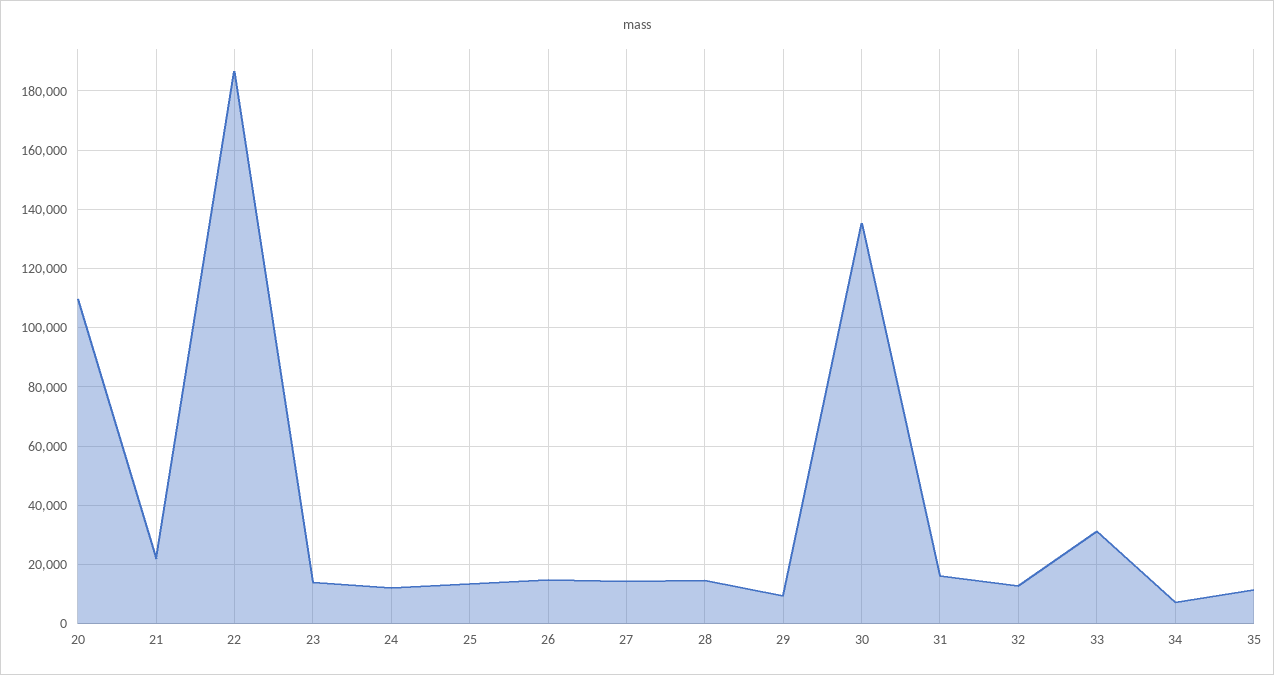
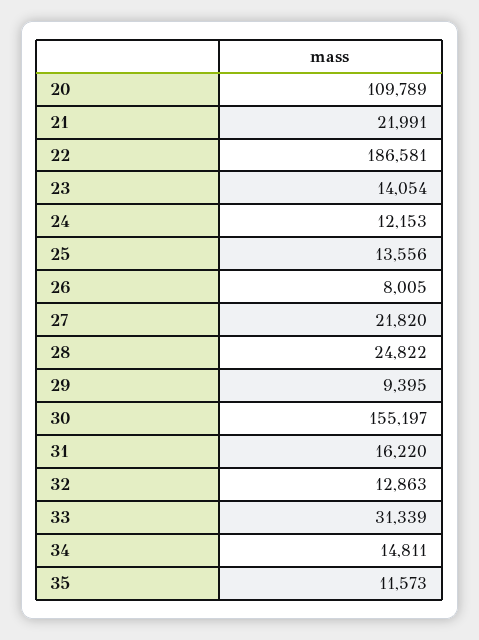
  {
    "20": 109789,
    "21": 21991,
    "22": 186581,
    "23": 14054,
    "24": 12153,
    "25": 13556,
-   "26": 15000,
+   "26": 8005,
-   "27": 15000,
+   "27": 21820,
-   "28": 15000,
+   "28": 24822,
    "29": 9395,
-   "30": 135000,
+   "30": 155197,
    "31": 16220,
    "32": 12863,
    "33": 31339,
-   "34": 7500,
+   "34": 14811,
    "35": 11573
  }

